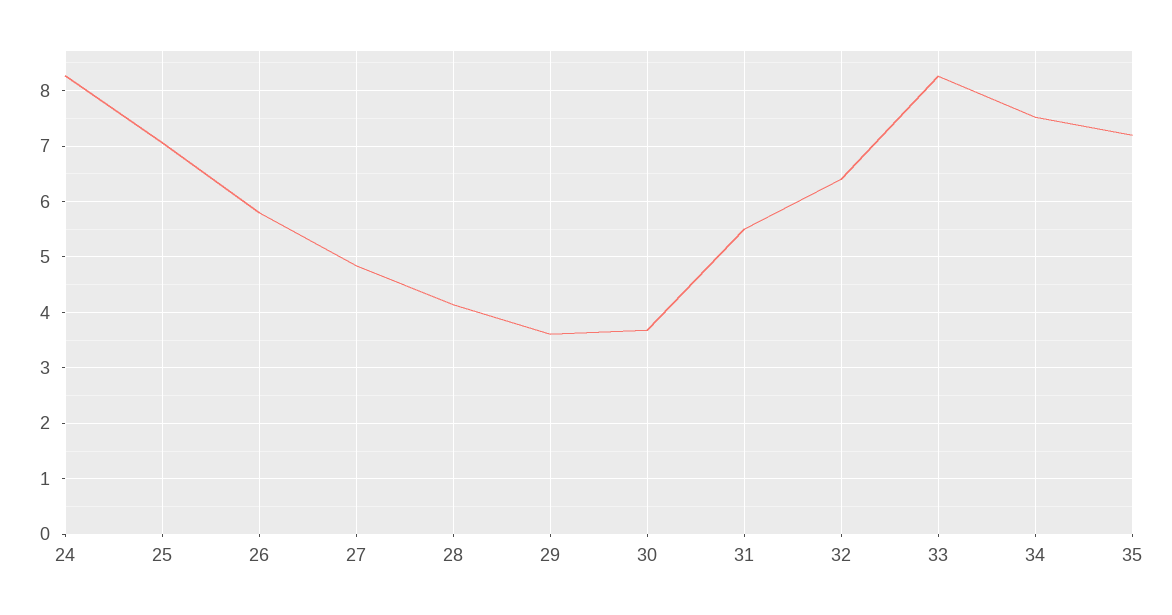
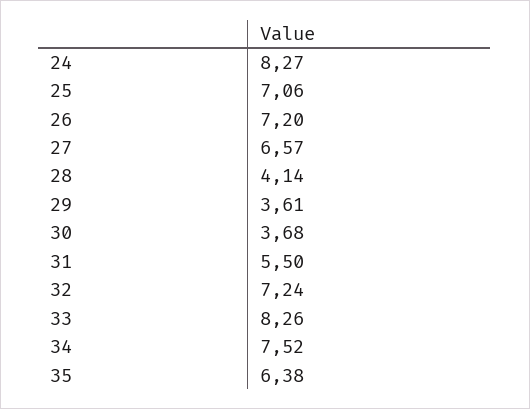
  {
    "24": 8.27,
    "25": 7.06,
-   "26": 5.8,
+   "26": 7.2,
-   "27": 4.8,
+   "27": 6.57,
    "28": 4.14,
    "29": 3.61,
    "30": 3.68,
    "31": 5.5,
-   "32": 6.4,
+   "32": 7.24,
    "33": 8.26,
    "34": 7.52,
-   "35": 7.2
+   "35": 6.38
  }

